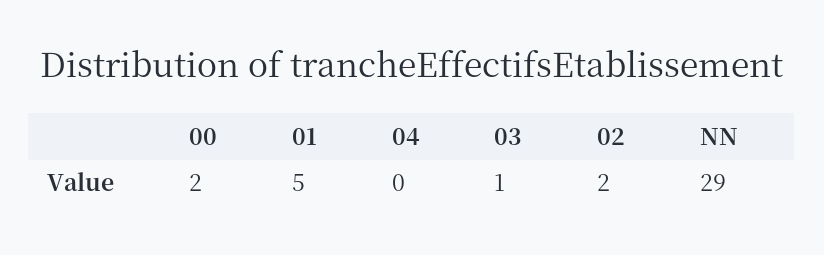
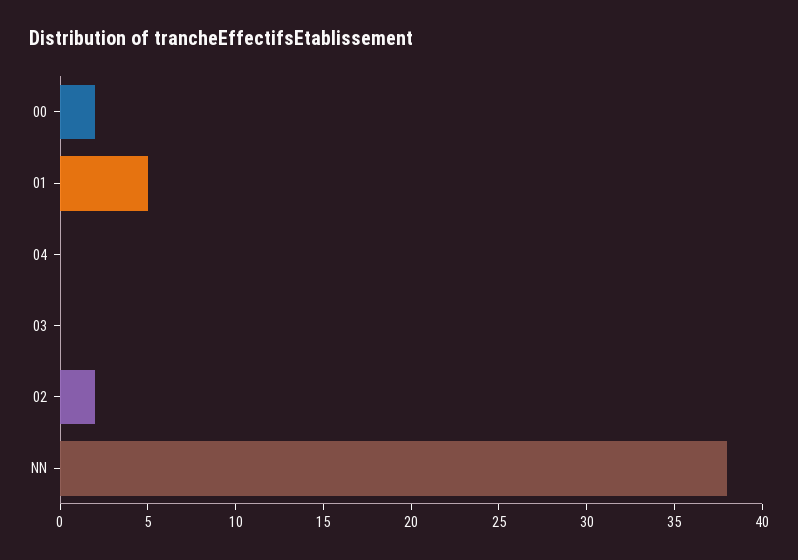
  {
    "00": 2,
    "01": 5,
    "04": 0,
-   "03": 1,
+   "03": 0,
    "02": 2,
-   "NN": 29
+   "NN": 38
  }

